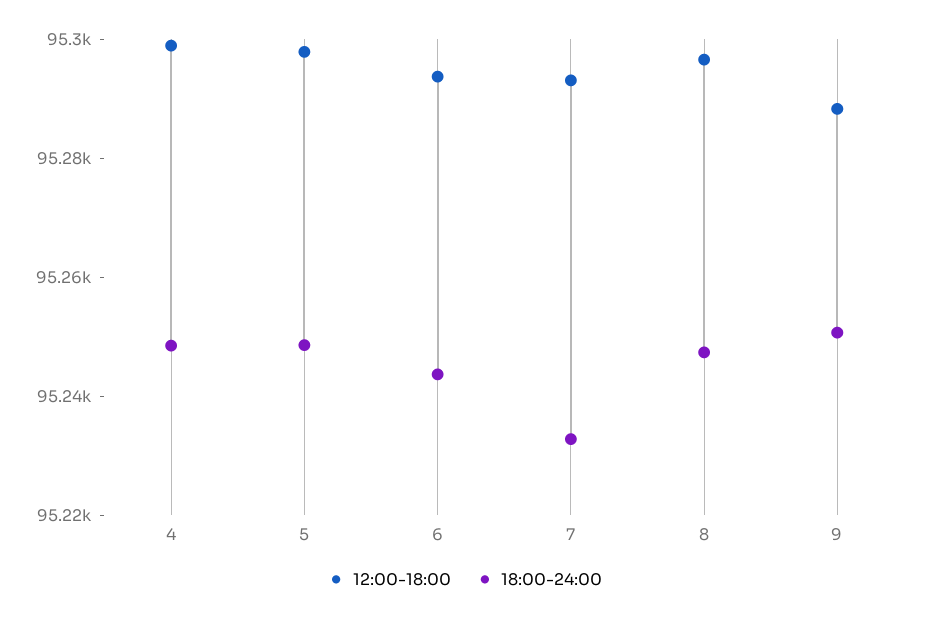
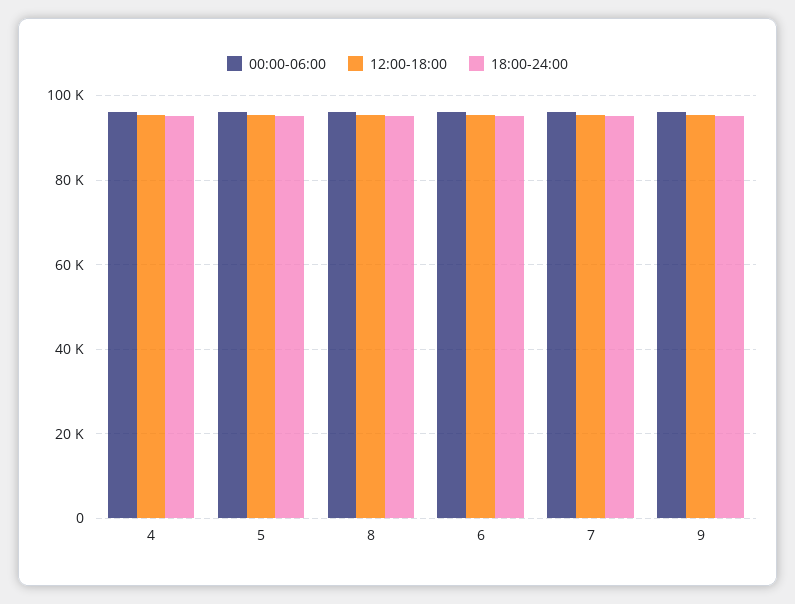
  {
    "12:00-18:00": {
      "4": 95300,
      "5": 95300,
      "6": 95295,
      "7": 95295,
      "8": 95295,
      "9": 95290
    },
    "18:00-24:00": {
      "4": 95250,
      "5": 95250,
      "6": 95245,
      "7": 95235,
      "8": 95245,
      "9": 95250
-   }
+   },
+   "00:00-06:00": {
+     "4": 96000,
+     "5": 96000,
+     "8": 96000,
+     "6": 96000,
+     "7": 96000,
+     "9": 96000
+   }
  }

